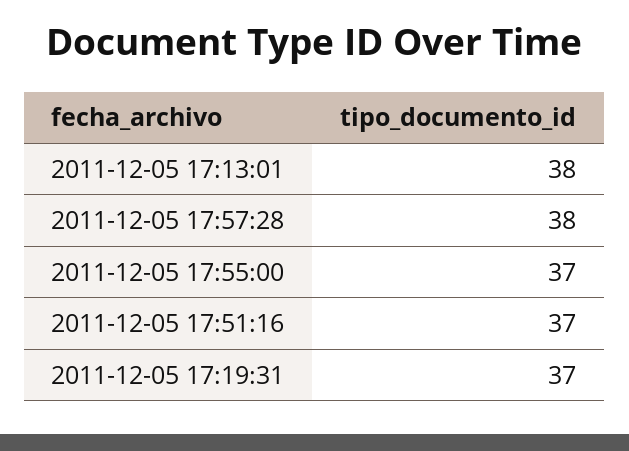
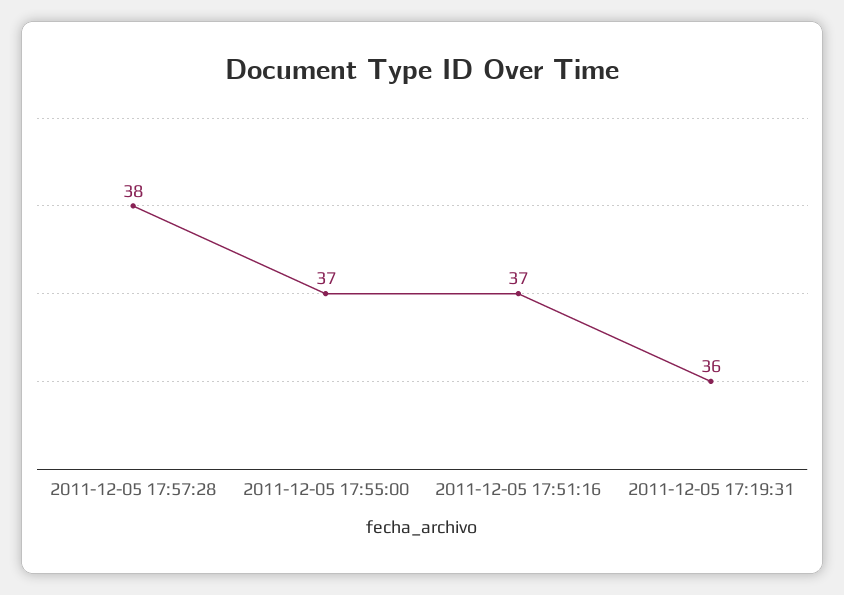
  {
-   "2011-12-05 17:13:01": 38,
    "2011-12-05 17:57:28": 38,
    "2011-12-05 17:55:00": 37,
    "2011-12-05 17:51:16": 37,
-   "2011-12-05 17:19:31": 37
+   "2011-12-05 17:19:31": 36
  }

